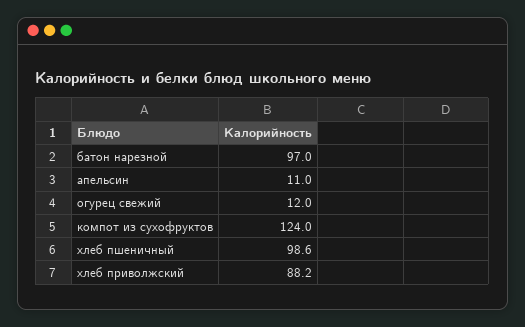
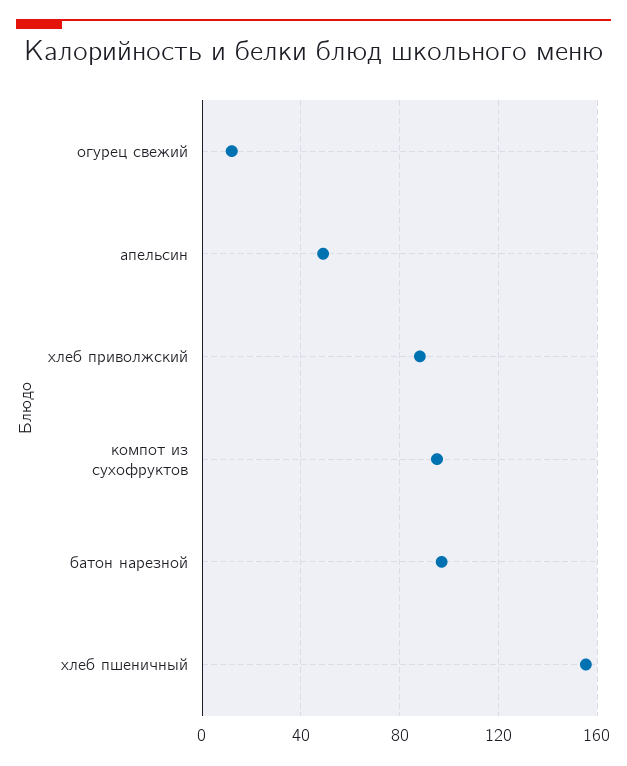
  {
    "батон нарезной": 97,
-   "апельсин": 11,
+   "апельсин": 50,
    "огурец свежий": 12,
-   "компот из сухофруктов": 124,
+   "компот из сухофруктов": 95,
-   "хлеб пшеничный": 98.6,
+   "хлеб пшеничный": 155,
    "хлеб приволжский": 88.2
  }

